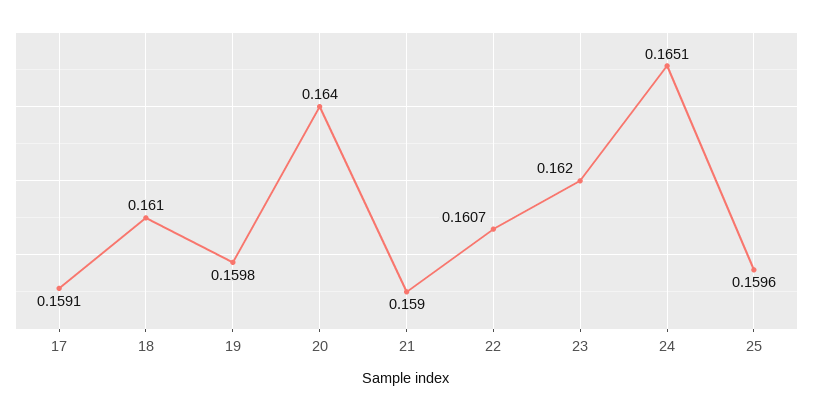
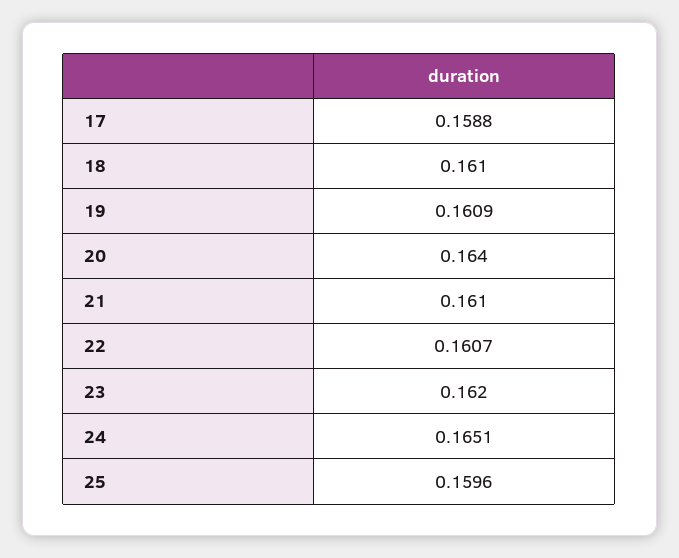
  {
-   "17": 0.1591,
+   "17": 0.1588,
    "18": 0.161,
-   "19": 0.1598,
+   "19": 0.1609,
    "20": 0.164,
-   "21": 0.159,
+   "21": 0.161,
    "22": 0.1607,
    "23": 0.162,
    "24": 0.1651,
    "25": 0.1596
  }

